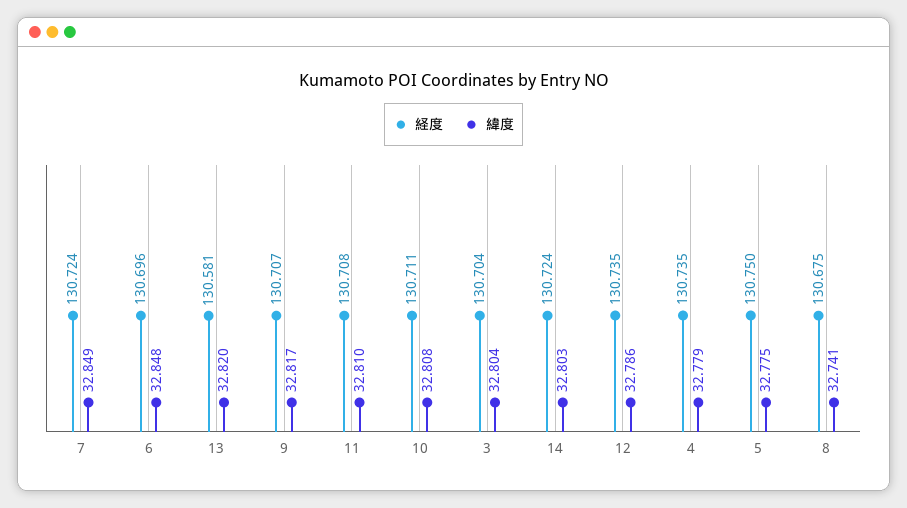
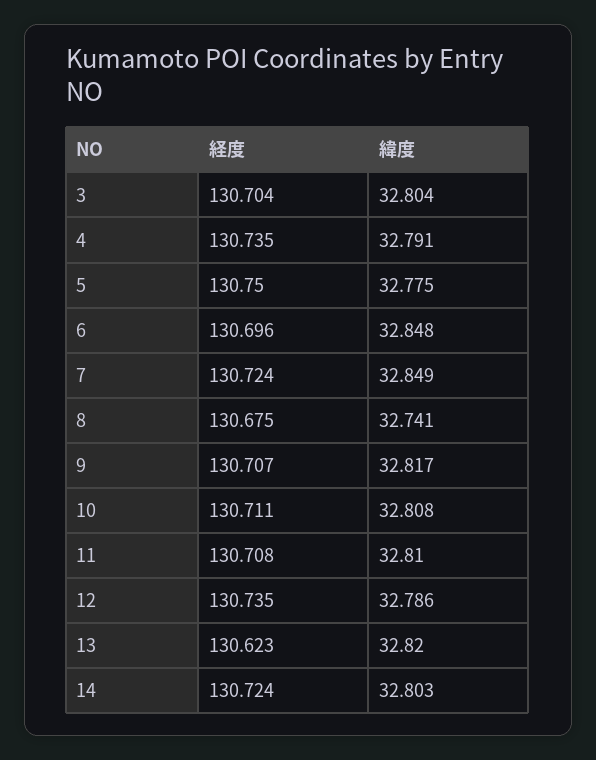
  {
    "経度": {
      "7": 130.724,
      "6": 130.696,
-     "13": 130.581,
+     "13": 130.623,
      "9": 130.707,
      "11": 130.708,
      "10": 130.711,
      "3": 130.704,
      "14": 130.724,
      "12": 130.735,
      "4": 130.735,
      "5": 130.75,
      "8": 130.675
    },
    "緯度": {
      "7": 32.849,
      "6": 32.848,
      "13": 32.82,
      "9": 32.817,
      "11": 32.81,
      "10": 32.808,
      "3": 32.804,
      "14": 32.803,
      "12": 32.786,
-     "4": 32.779,
+     "4": 32.791,
      "5": 32.775,
      "8": 32.741
    }
  }

